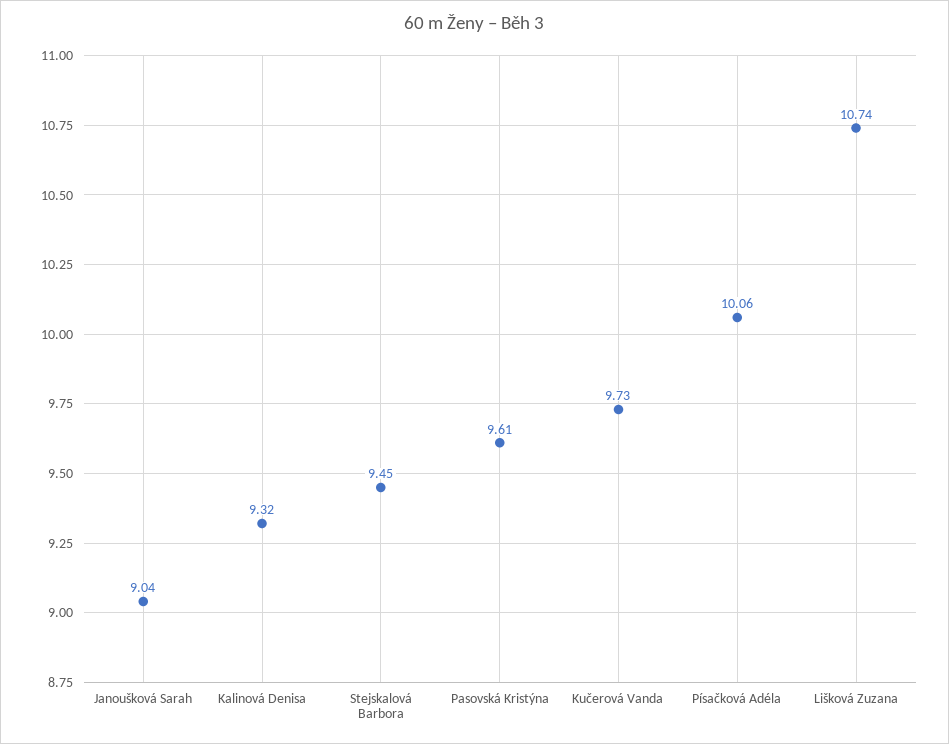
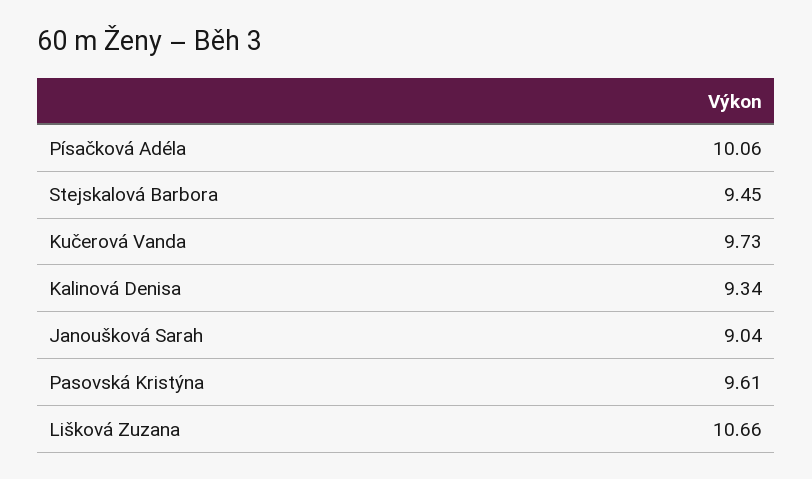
  {
    "Janoušková Sarah": 9.04,
-   "Kalinová Denisa": 9.32,
+   "Kalinová Denisa": 9.34,
    "Stejskalová Barbora": 9.45,
    "Pasovská Kristýna": 9.61,
    "Kučerová Vanda": 9.73,
    "Písačková Adéla": 10.06,
-   "Lišková Zuzana": 10.74
+   "Lišková Zuzana": 10.66
  }

